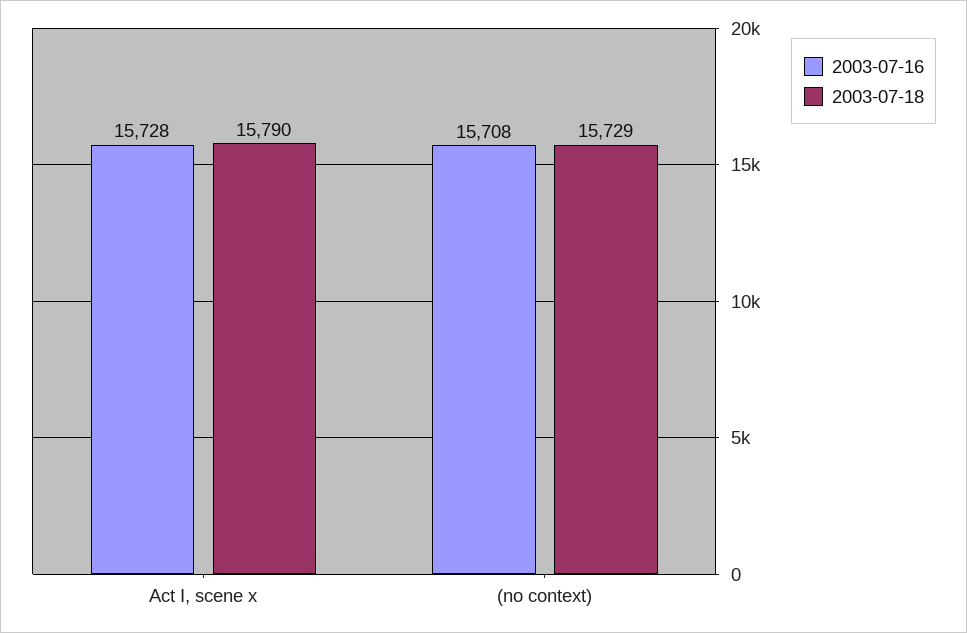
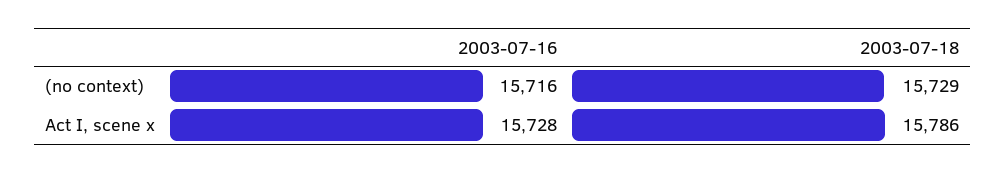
  {
    "2003-07-16": {
      "Act I, scene x": 15728,
-     "(no context)": 15708
+     "(no context)": 15716
    },
    "2003-07-18": {
-     "Act I, scene x": 15790,
+     "Act I, scene x": 15786,
      "(no context)": 15729
    }
  }

